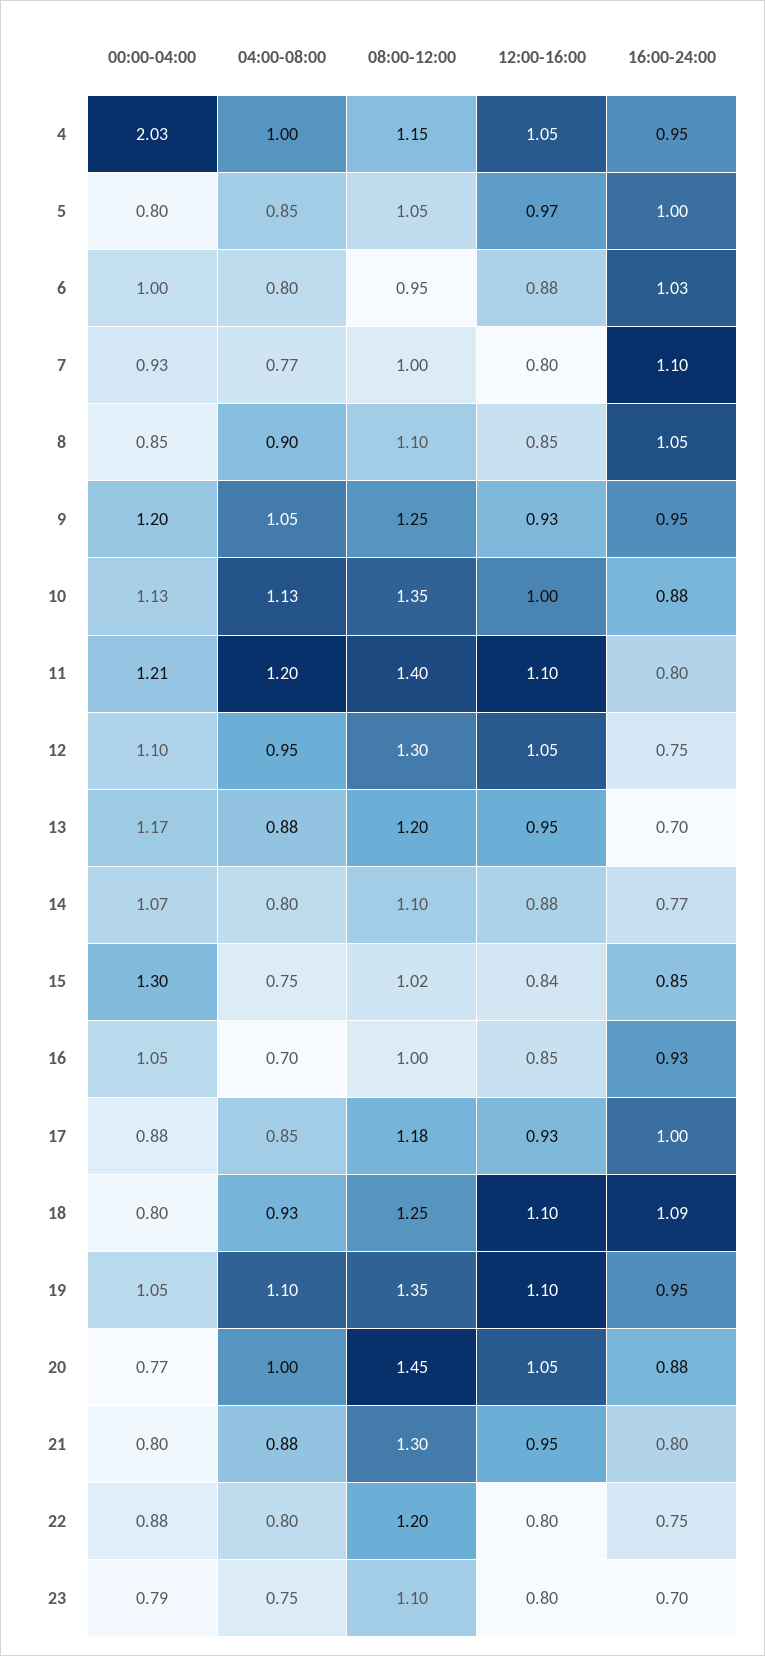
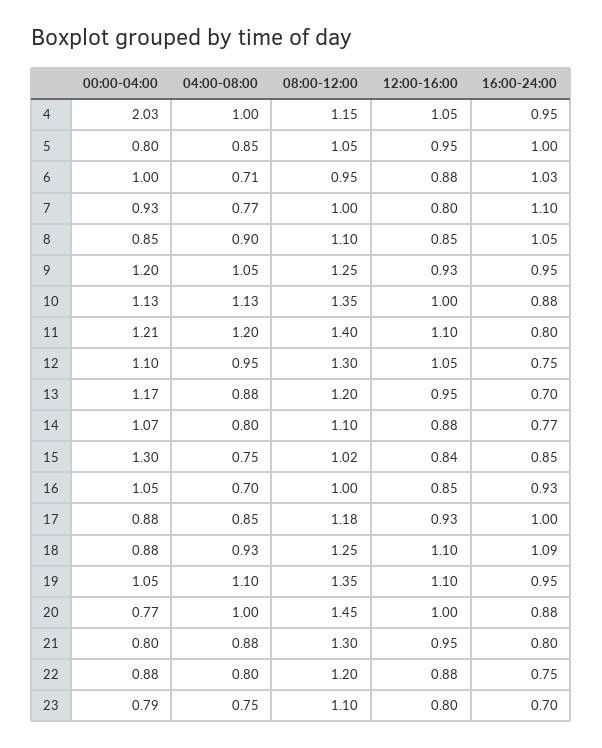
  {
    "00:00-04:00": {
      "4": 2.03,
      "5": 0.8,
      "6": 1,
      "7": 0.93,
      "8": 0.85,
      "9": 1.2,
      "10": 1.13,
      "11": 1.21,
      "12": 1.1,
      "13": 1.17,
      "14": 1.07,
      "15": 1.3,
      "16": 1.05,
      "17": 0.88,
-     "18": 0.8,
+     "18": 0.88,
      "19": 1.05,
      "20": 0.77,
      "21": 0.8,
      "22": 0.88,
      "23": 0.79
    },
    "04:00-08:00": {
      "4": 1,
      "5": 0.85,
-     "6": 0.8,
+     "6": 0.71,
      "7": 0.77,
      "8": 0.9,
      "9": 1.05,
      "10": 1.13,
      "11": 1.2,
      "12": 0.95,
      "13": 0.88,
      "14": 0.8,
      "15": 0.75,
      "16": 0.7,
      "17": 0.85,
      "18": 0.93,
      "19": 1.1,
      "20": 1,
      "21": 0.88,
      "22": 0.8,
      "23": 0.75
    },
    "08:00-12:00": {
      "4": 1.15,
      "5": 1.05,
      "6": 0.95,
      "7": 1,
      "8": 1.1,
      "9": 1.25,
      "10": 1.35,
      "11": 1.4,
      "12": 1.3,
      "13": 1.2,
      "14": 1.1,
      "15": 1.02,
      "16": 1,
      "17": 1.18,
      "18": 1.25,
      "19": 1.35,
      "20": 1.45,
      "21": 1.3,
      "22": 1.2,
      "23": 1.1
    },
    "12:00-16:00": {
      "4": 1.05,
-     "5": 0.97,
+     "5": 0.95,
      "6": 0.88,
      "7": 0.8,
      "8": 0.85,
      "9": 0.93,
      "10": 1,
      "11": 1.1,
      "12": 1.05,
      "13": 0.95,
      "14": 0.88,
      "15": 0.84,
      "16": 0.85,
      "17": 0.93,
      "18": 1.1,
      "19": 1.1,
-     "20": 1.05,
+     "20": 1,
      "21": 0.95,
-     "22": 0.8,
+     "22": 0.88,
      "23": 0.8
    },
    "16:00-24:00": {
      "4": 0.95,
      "5": 1,
      "6": 1.03,
      "7": 1.1,
      "8": 1.05,
      "9": 0.95,
      "10": 0.88,
      "11": 0.8,
      "12": 0.75,
      "13": 0.7,
      "14": 0.77,
      "15": 0.85,
      "16": 0.93,
      "17": 1,
      "18": 1.09,
      "19": 0.95,
      "20": 0.88,
      "21": 0.8,
      "22": 0.75,
      "23": 0.7
    }
  }

